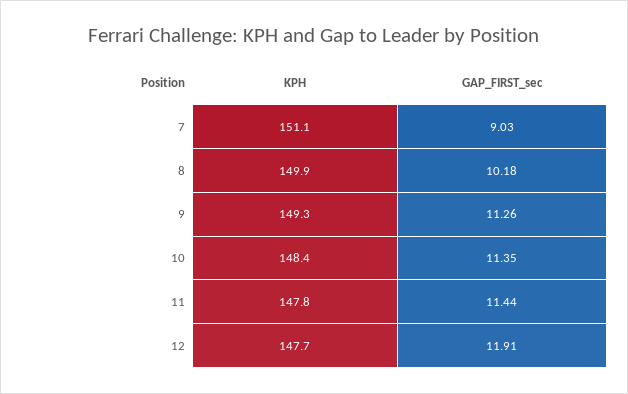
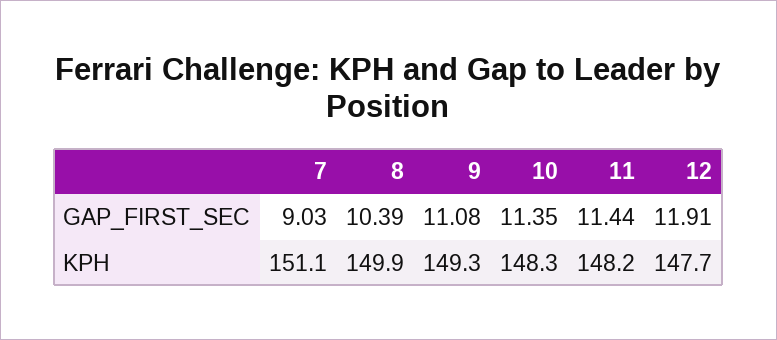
  {
    "KPH": {
      "7": 151.1,
      "8": 149.9,
      "9": 149.3,
-     "10": 148.4,
+     "10": 148.3,
-     "11": 147.8,
+     "11": 148.2,
      "12": 147.7
    },
    "GAP_FIRST_sec": {
      "7": 9.03,
-     "8": 10.18,
+     "8": 10.39,
-     "9": 11.26,
+     "9": 11.08,
      "10": 11.35,
      "11": 11.44,
      "12": 11.91
    }
  }

